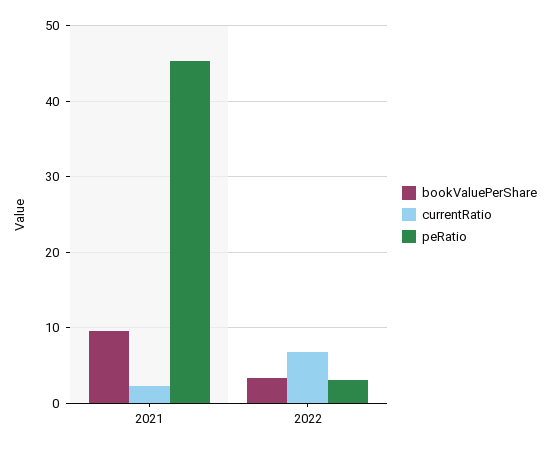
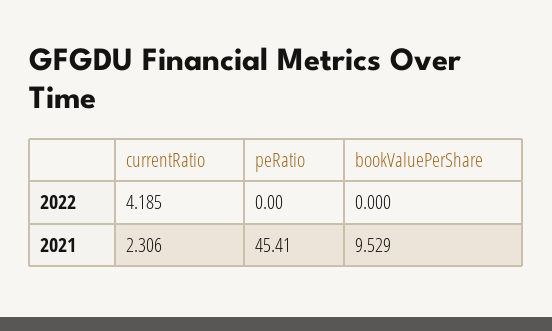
  {
    "bookValuePerShare": {
      "2021": 9.529,
-     "2022": 3
+     "2022": 0
    },
    "currentRatio": {
      "2021": 2.306,
-     "2022": 7
+     "2022": 4.185
    },
    "peRatio": {
      "2021": 45.41,
-     "2022": 3
+     "2022": 0
    }
  }

